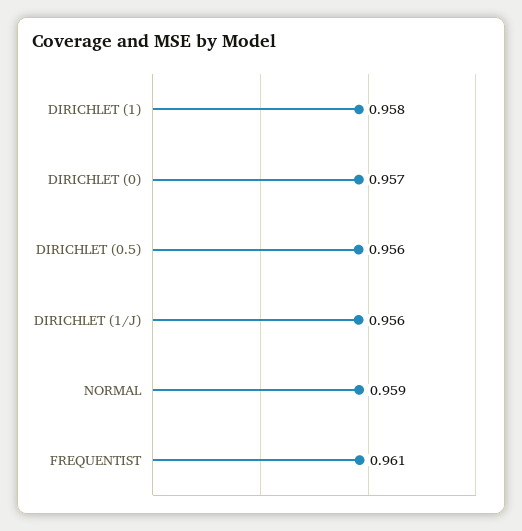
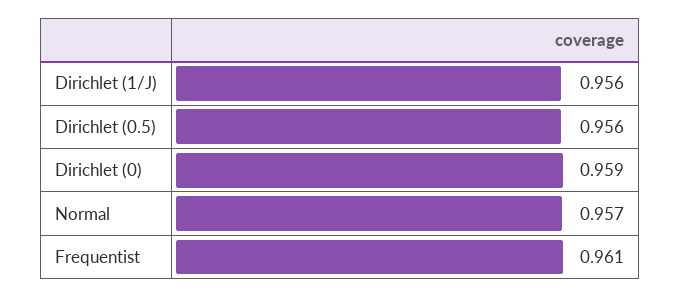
  {
-   "DIRICHLET (1)": 0.958,
-   "DIRICHLET (0)": 0.957,
+   "DIRICHLET (0)": 0.959,
    "DIRICHLET (0.5)": 0.956,
    "DIRICHLET (1/J)": 0.956,
-   "NORMAL": 0.959,
+   "NORMAL": 0.957,
    "FREQUENTIST": 0.961
  }

